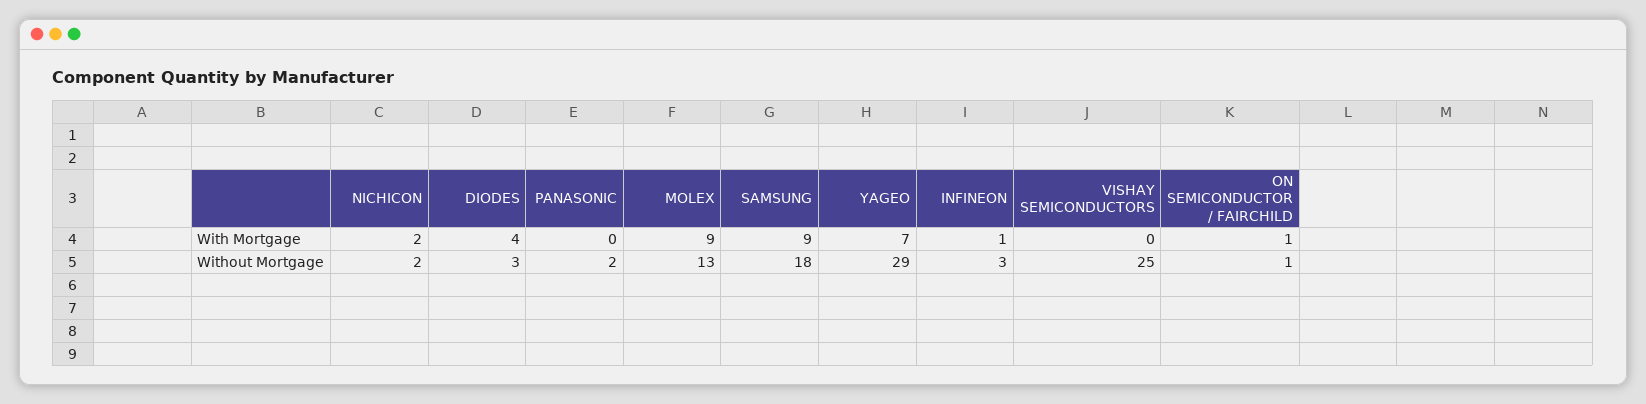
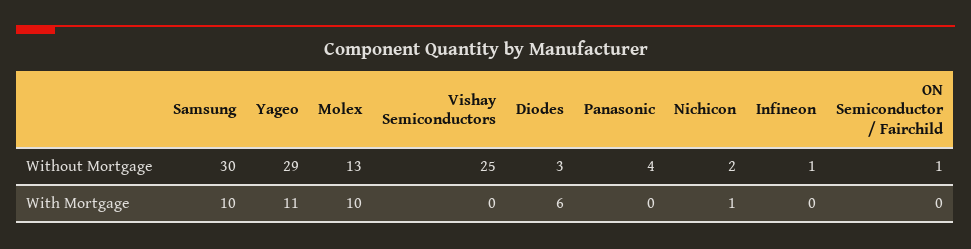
  {
    "NICHICON": {
-     "With Mortgage": 2,
+     "With Mortgage": 1,
      "Without Mortgage": 2
    },
    "DIODES": {
-     "With Mortgage": 4,
+     "With Mortgage": 6,
      "Without Mortgage": 3
    },
    "PANASONIC": {
      "With Mortgage": 0,
-     "Without Mortgage": 2
+     "Without Mortgage": 4
    },
    "MOLEX": {
-     "With Mortgage": 9,
+     "With Mortgage": 10,
      "Without Mortgage": 13
    },
    "SAMSUNG": {
-     "With Mortgage": 9,
+     "With Mortgage": 10,
-     "Without Mortgage": 18
+     "Without Mortgage": 30
    },
    "YAGEO": {
-     "With Mortgage": 7,
+     "With Mortgage": 11,
      "Without Mortgage": 29
    },
    "INFINEON": {
-     "With Mortgage": 1,
+     "With Mortgage": 0,
-     "Without Mortgage": 3
+     "Without Mortgage": 1
    },
    "VISHAY SEMICONDUCTORS": {
      "With Mortgage": 0,
      "Without Mortgage": 25
    },
    "ON SEMICONDUCTOR / FAIRCHILD": {
-     "With Mortgage": 1,
+     "With Mortgage": 0,
      "Without Mortgage": 1
    }
  }

